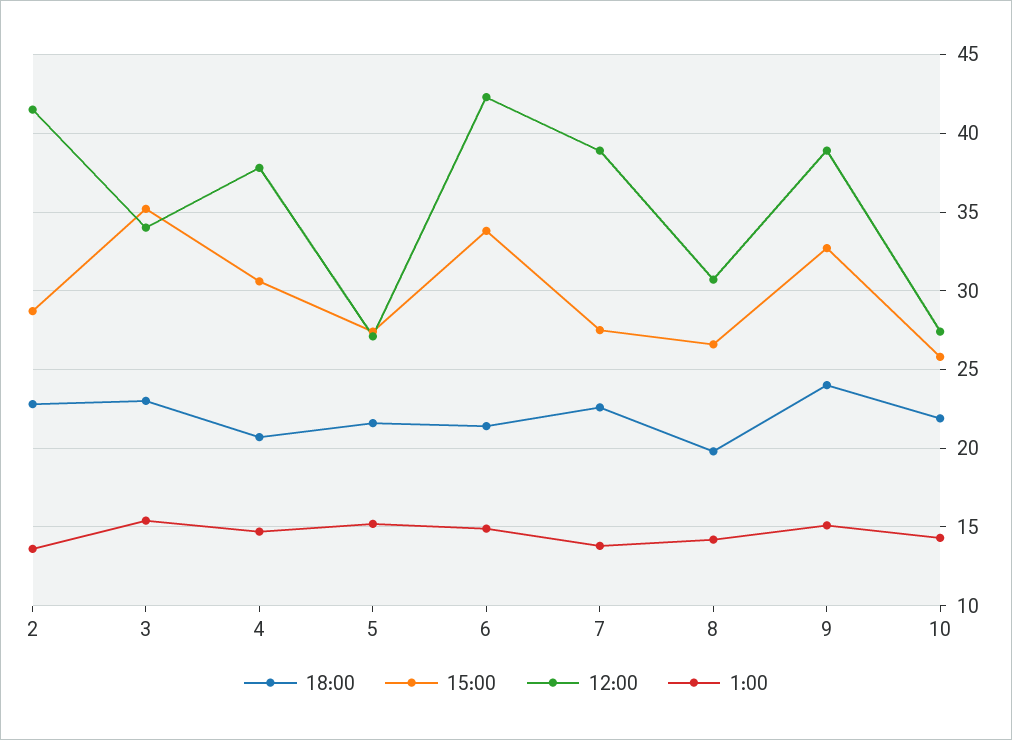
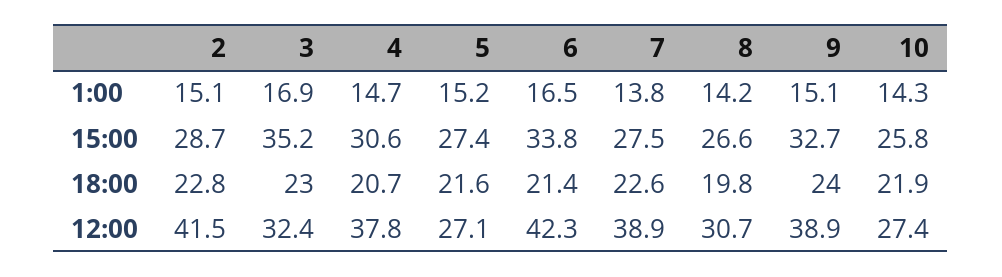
  {
    "18:00": {
      "2": 22.8,
      "3": 23,
      "4": 20.7,
      "5": 21.6,
      "6": 21.4,
      "7": 22.6,
      "8": 19.8,
      "9": 24,
      "10": 21.9
    },
    "15:00": {
      "2": 28.7,
      "3": 35.2,
      "4": 30.6,
      "5": 27.4,
      "6": 33.8,
      "7": 27.5,
      "8": 26.6,
      "9": 32.7,
      "10": 25.8
    },
    "12:00": {
      "2": 41.5,
-     "3": 34,
+     "3": 32.4,
      "4": 37.8,
      "5": 27.1,
      "6": 42.3,
      "7": 38.9,
      "8": 30.7,
      "9": 38.9,
      "10": 27.4
    },
    "1:00": {
-     "2": 13.5,
+     "2": 15.1,
-     "3": 15.5,
+     "3": 16.9,
      "4": 14.7,
      "5": 15.2,
-     "6": 15,
+     "6": 16.5,
      "7": 13.8,
      "8": 14.2,
      "9": 15.1,
      "10": 14.3
    }
  }

